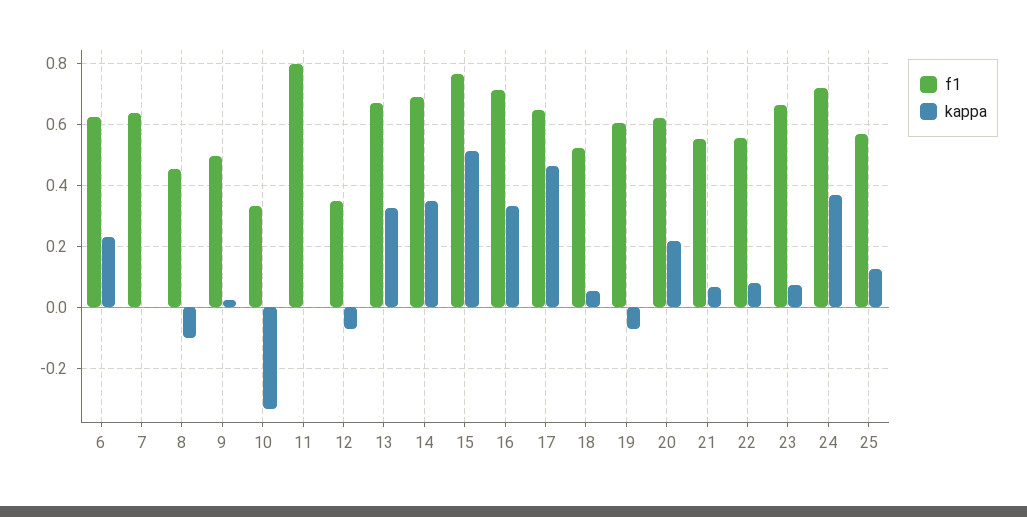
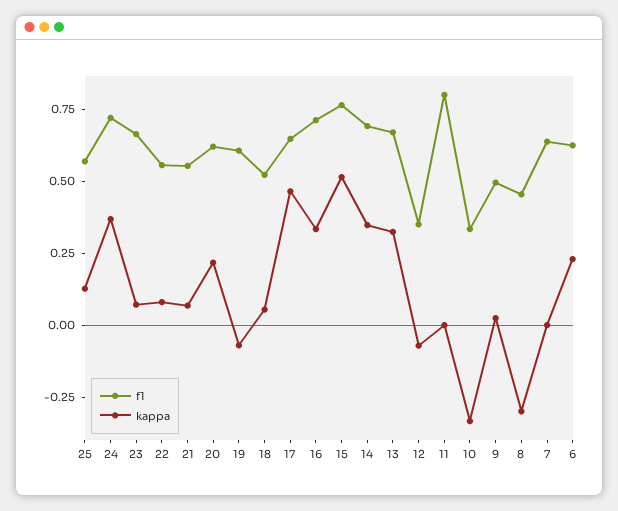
  {
    "f1": {
      "6": 0.62,
      "7": 0.64,
      "8": 0.46,
      "9": 0.5,
      "10": 0.34,
      "11": 0.8,
      "12": 0.36,
      "13": 0.66,
      "14": 0.7,
      "15": 0.76,
      "16": 0.72,
      "17": 0.64,
      "18": 0.52,
      "19": 0.6,
      "20": 0.62,
      "21": 0.56,
      "22": 0.56,
      "23": 0.66,
      "24": 0.72,
      "25": 0.56
    },
    "kappa": {
      "6": 0.22,
      "7": 0,
-     "8": -0.1,
+     "8": -0.3,
      "9": 0.02,
      "10": -0.34,
      "11": 0,
      "12": -0.08,
      "13": 0.32,
      "14": 0.34,
      "15": 0.52,
      "16": 0.34,
      "17": 0.46,
      "18": 0.06,
      "19": -0.08,
      "20": 0.22,
      "21": 0.06,
      "22": 0.08,
      "23": 0.08,
      "24": 0.36,
      "25": 0.12
    }
  }

